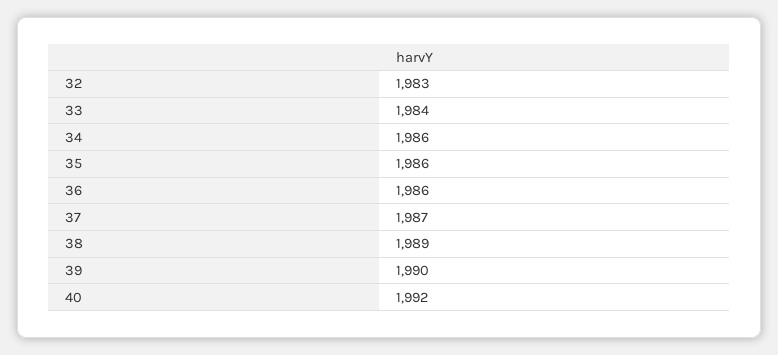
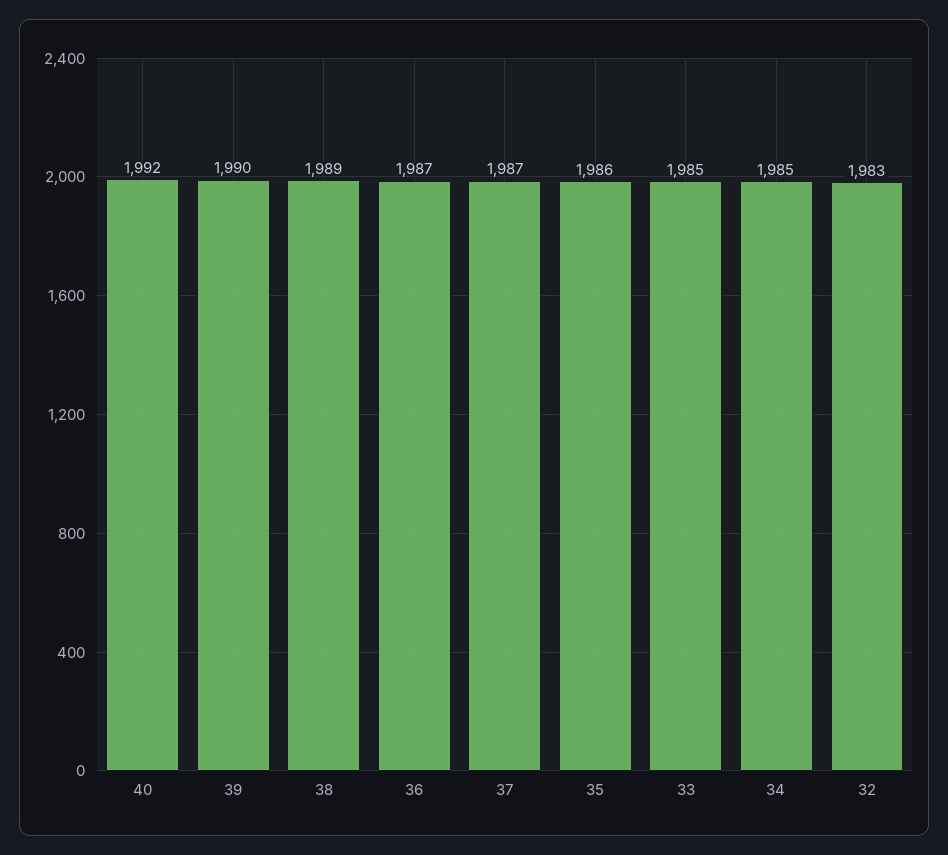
  {
    "32": 1983,
-   "33": 1984,
+   "33": 1985,
-   "34": 1986,
+   "34": 1985,
    "35": 1986,
-   "36": 1986,
+   "36": 1987,
    "37": 1987,
    "38": 1989,
    "39": 1990,
    "40": 1992
  }

